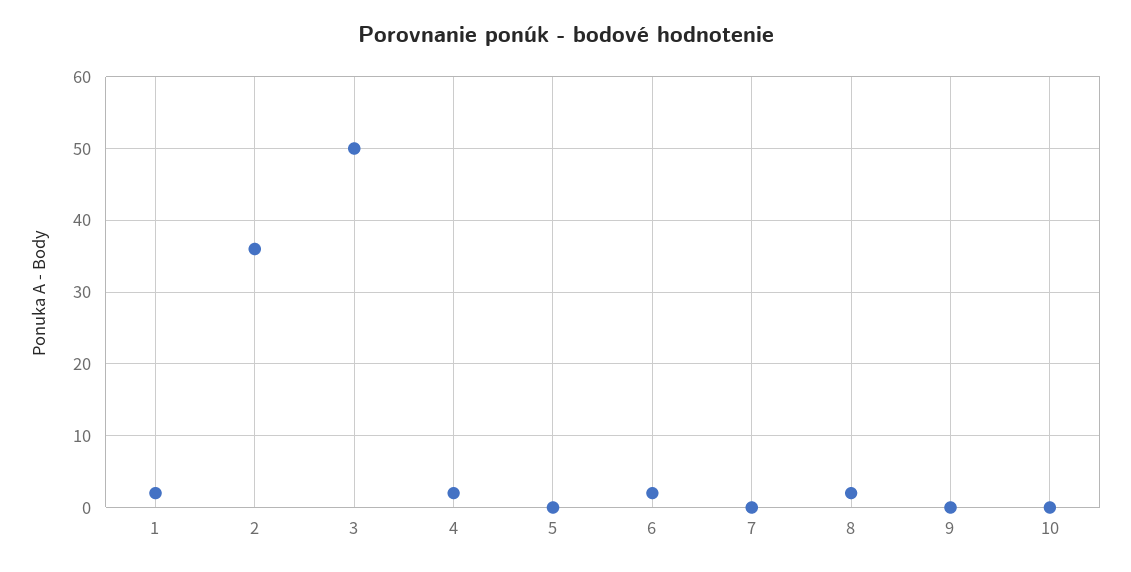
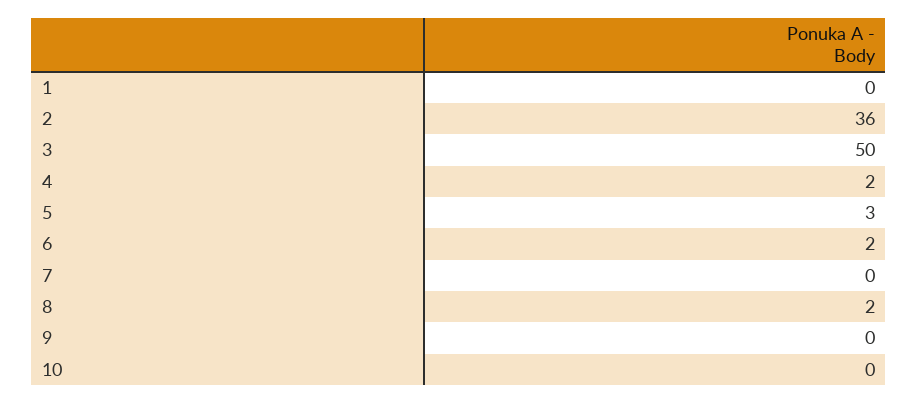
  {
-   "1": 2,
+   "1": 0,
    "2": 36,
    "3": 50,
    "4": 2,
-   "5": 0,
+   "5": 3,
    "6": 2,
    "7": 0,
    "8": 2,
    "9": 0,
    "10": 0
  }

